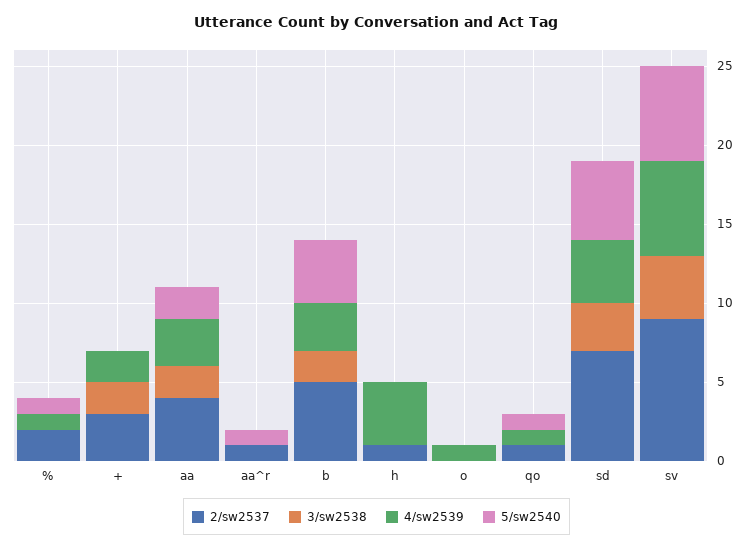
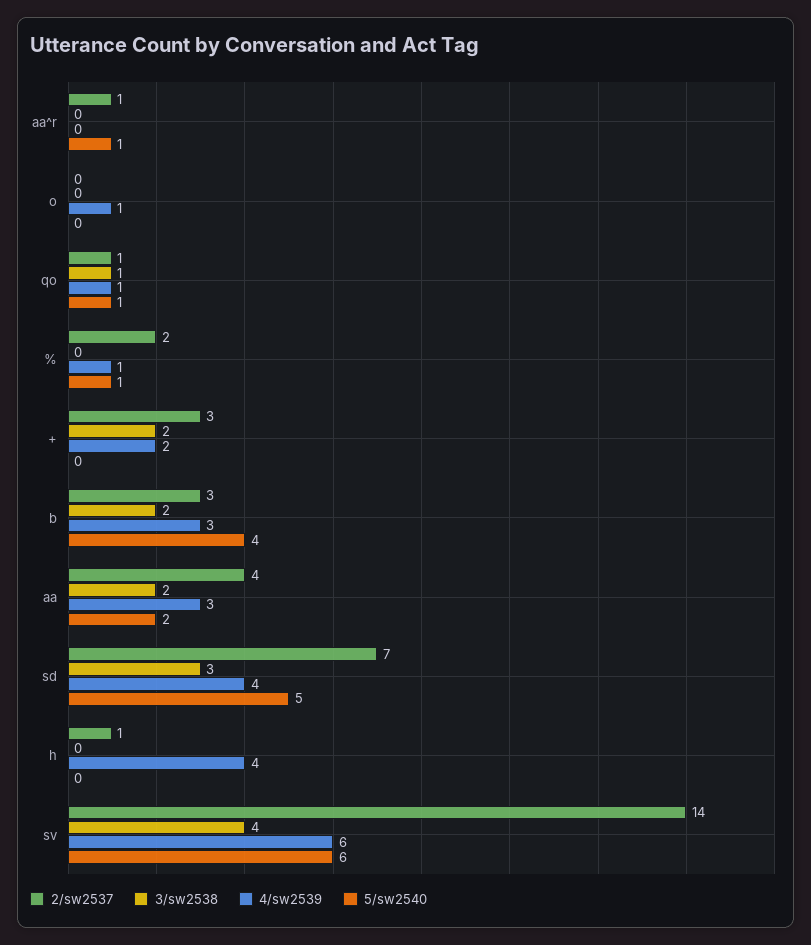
  {
    "2/sw2537": {
      "%": 2,
      "+": 3,
      "aa": 4,
      "aa^r": 1,
-     "b": 5,
+     "b": 3,
      "h": 1,
      "o": 0,
      "qo": 1,
      "sd": 7,
-     "sv": 9
+     "sv": 14
    },
    "3/sw2538": {
      "%": 0,
      "+": 2,
      "aa": 2,
      "aa^r": 0,
      "b": 2,
      "h": 0,
      "o": 0,
-     "qo": 0,
+     "qo": 1,
      "sd": 3,
      "sv": 4
    },
    "4/sw2539": {
      "%": 1,
      "+": 2,
      "aa": 3,
      "aa^r": 0,
      "b": 3,
      "h": 4,
      "o": 1,
      "qo": 1,
      "sd": 4,
      "sv": 6
    },
    "5/sw2540": {
      "%": 1,
      "+": 0,
      "aa": 2,
      "aa^r": 1,
      "b": 4,
      "h": 0,
      "o": 0,
      "qo": 1,
      "sd": 5,
      "sv": 6
    }
  }

